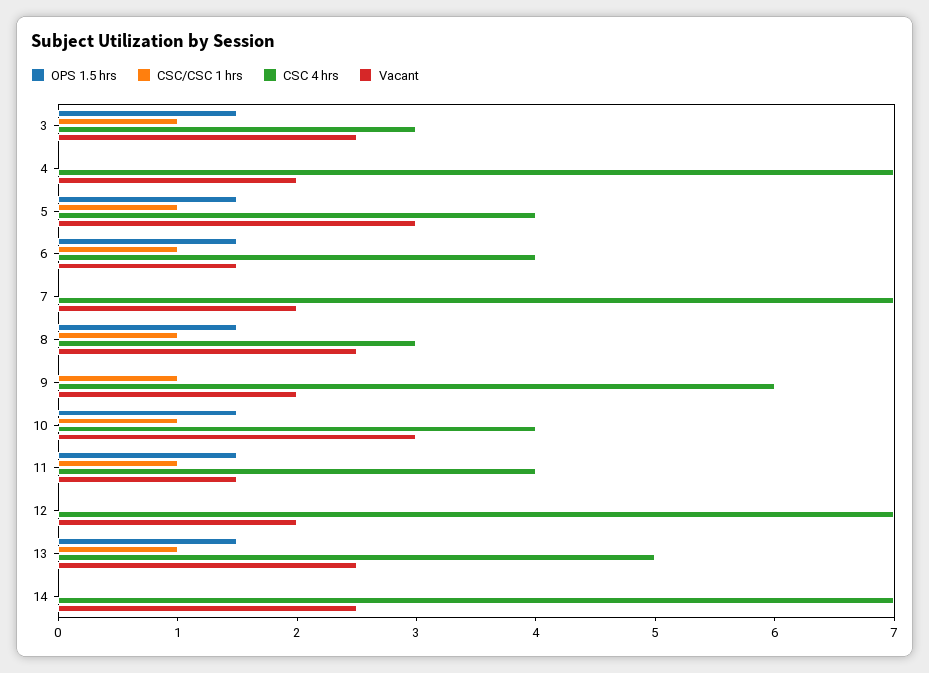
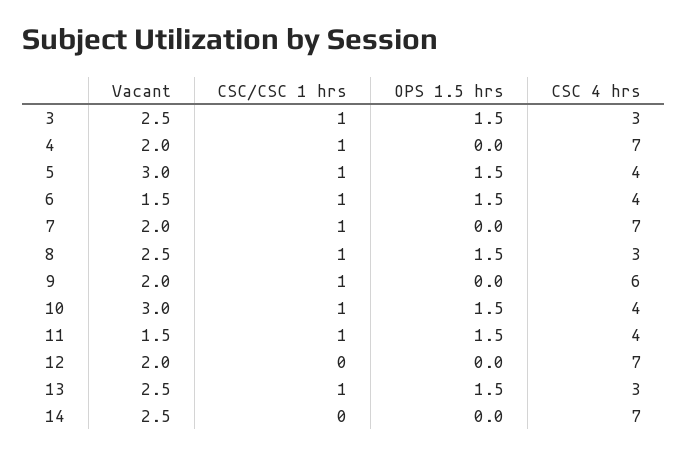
  {
    "OPS 1.5 hrs": {
      "3": 1.5,
      "4": 0,
      "5": 1.5,
      "6": 1.5,
      "7": 0,
      "8": 1.5,
      "9": 0,
      "10": 1.5,
      "11": 1.5,
      "12": 0,
      "13": 1.5,
      "14": 0
    },
    "CSC/CSC 1 hrs": {
      "3": 1,
-     "4": 0,
+     "4": 1,
      "5": 1,
      "6": 1,
-     "7": 0,
+     "7": 1,
      "8": 1,
      "9": 1,
      "10": 1,
      "11": 1,
      "12": 0,
      "13": 1,
      "14": 0
    },
    "CSC 4 hrs": {
      "3": 3,
      "4": 7,
      "5": 4,
      "6": 4,
      "7": 7,
      "8": 3,
      "9": 6,
      "10": 4,
      "11": 4,
      "12": 7,
-     "13": 5,
+     "13": 3,
      "14": 7
    },
    "Vacant": {
      "3": 2.5,
      "4": 2,
      "5": 3,
      "6": 1.5,
      "7": 2,
      "8": 2.5,
      "9": 2,
      "10": 3,
      "11": 1.5,
      "12": 2,
      "13": 2.5,
      "14": 2.5
    }
  }

